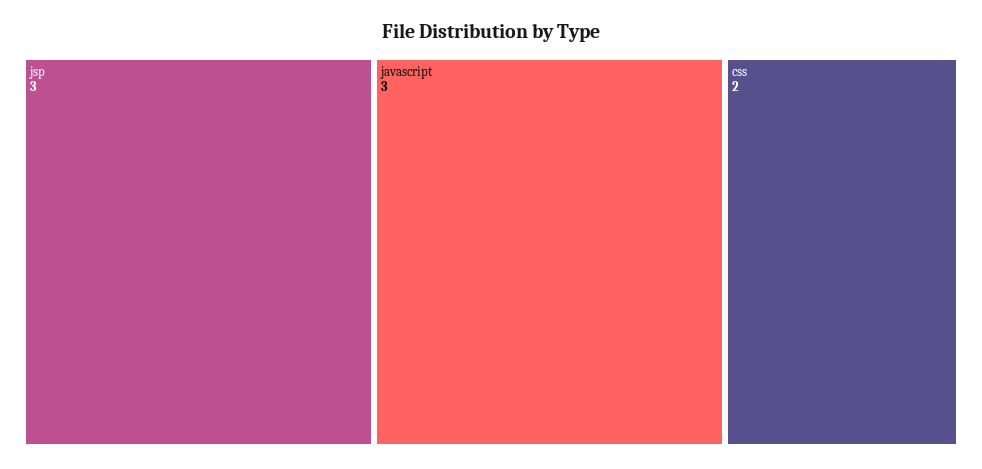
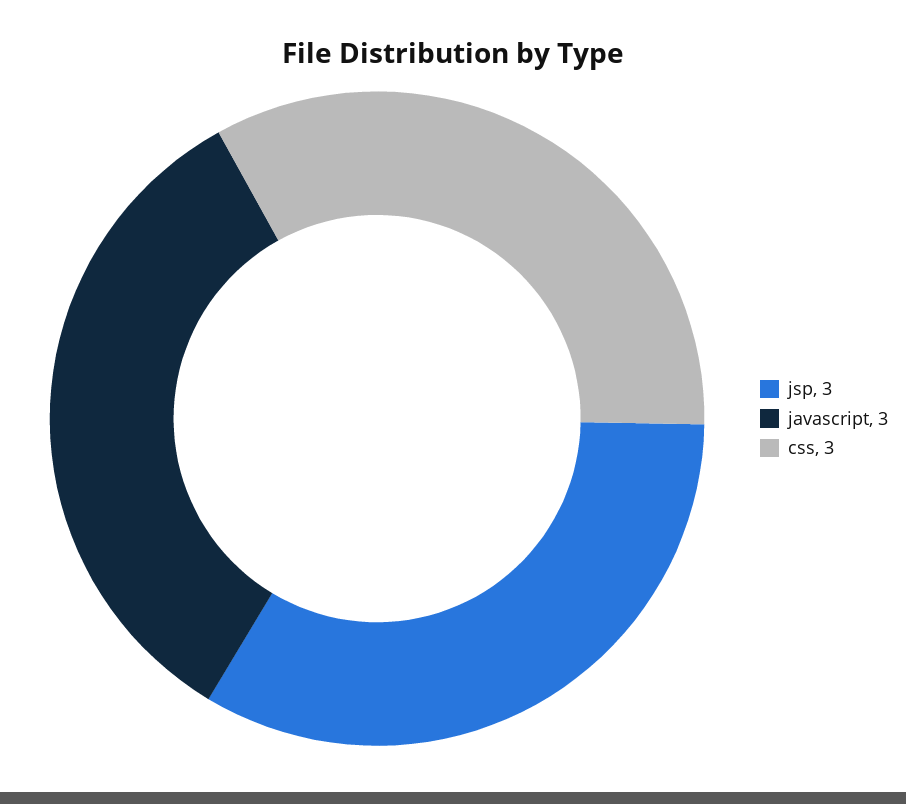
  {
    "jsp": 3,
    "javascript": 3,
-   "css": 2
+   "css": 3
  }

